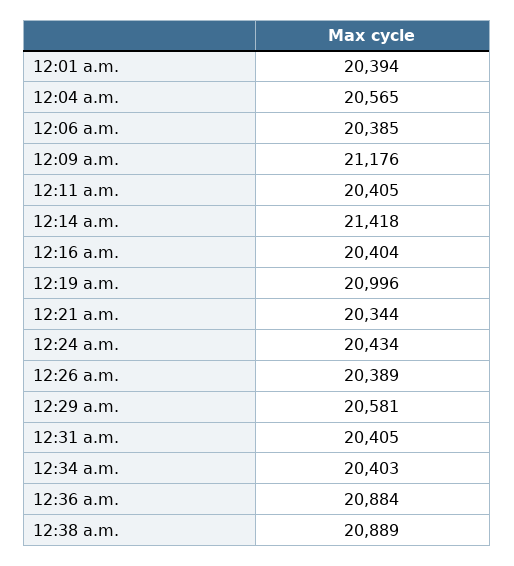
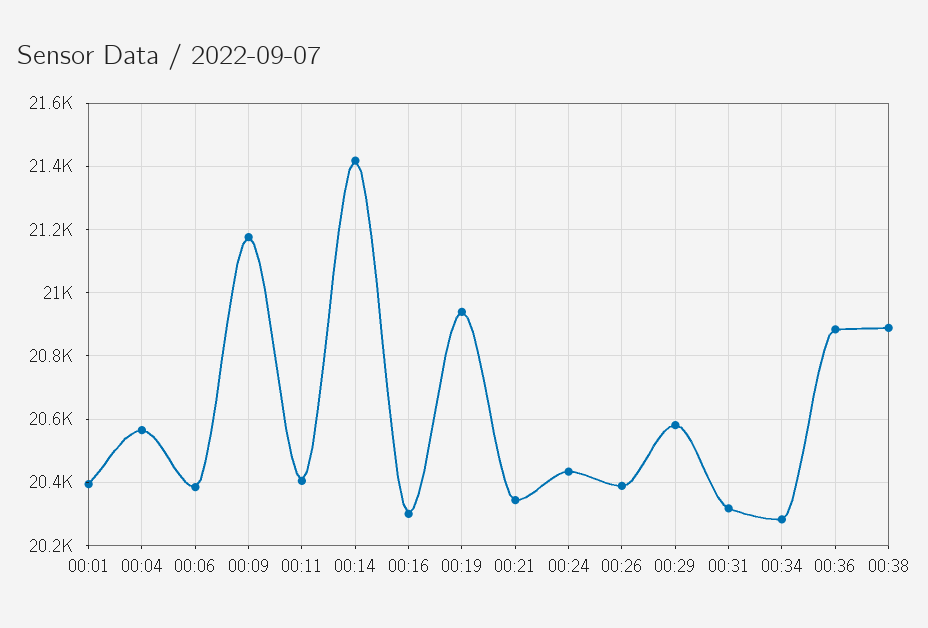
  {
    "12:01 a.m.": 20394,
    "12:04 a.m.": 20565,
    "12:06 a.m.": 20385,
    "12:09 a.m.": 21176,
    "12:11 a.m.": 20405,
    "12:14 a.m.": 21418,
-   "12:16 a.m.": 20404,
+   "12:16 a.m.": 20300,
-   "12:19 a.m.": 20996,
+   "12:19 a.m.": 20940,
    "12:21 a.m.": 20344,
    "12:24 a.m.": 20434,
    "12:26 a.m.": 20389,
    "12:29 a.m.": 20581,
-   "12:31 a.m.": 20405,
+   "12:31 a.m.": 20320,
-   "12:34 a.m.": 20403,
+   "12:34 a.m.": 20280,
    "12:36 a.m.": 20884,
    "12:38 a.m.": 20889
  }

